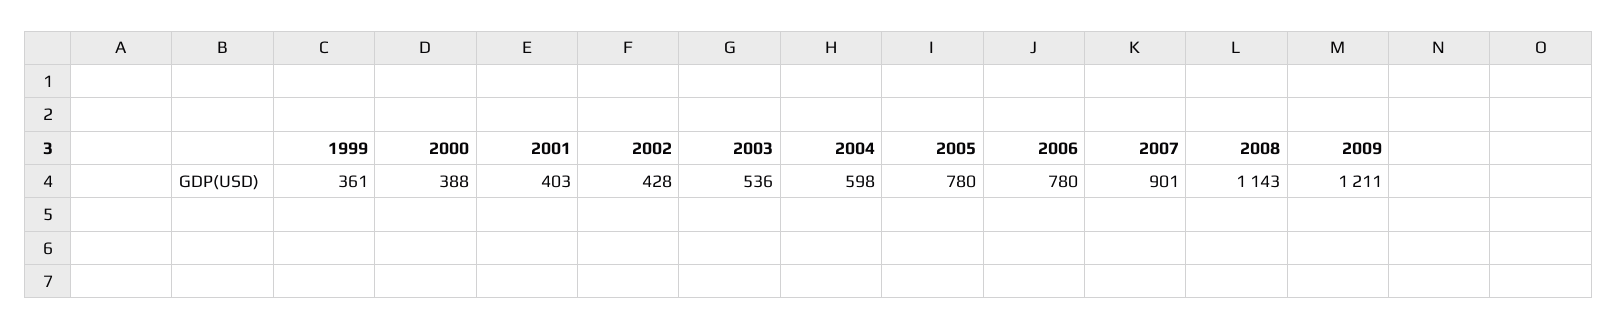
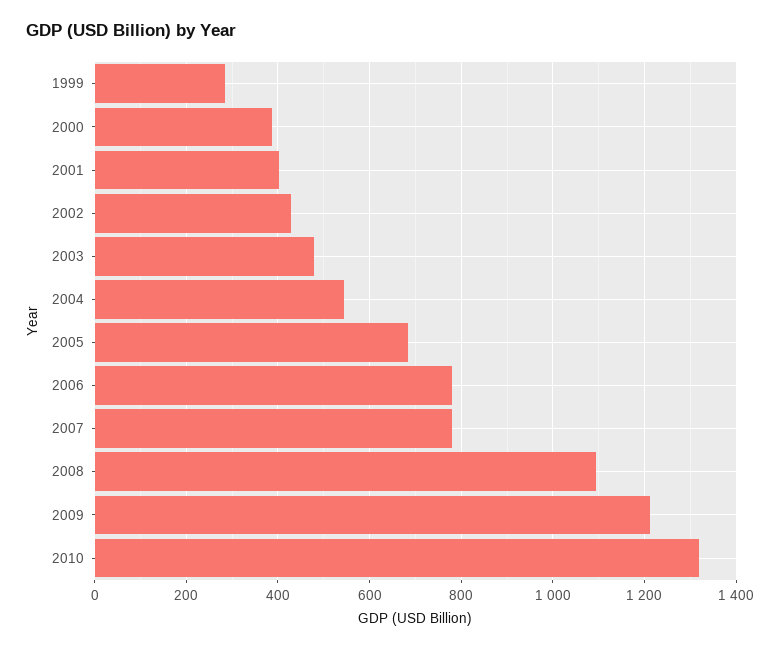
  {
-   "1999": 361,
+   "1999": 280,
    "2000": 388,
    "2001": 403,
    "2002": 428,
-   "2003": 536,
+   "2003": 480,
-   "2004": 598,
+   "2004": 540,
-   "2005": 780,
+   "2005": 680,
    "2006": 780,
-   "2007": 901,
+   "2007": 780,
-   "2008": 1143,
+   "2008": 1100,
-   "2009": 1211
+   "2009": 1211,
+   "2010": 1320
  }

